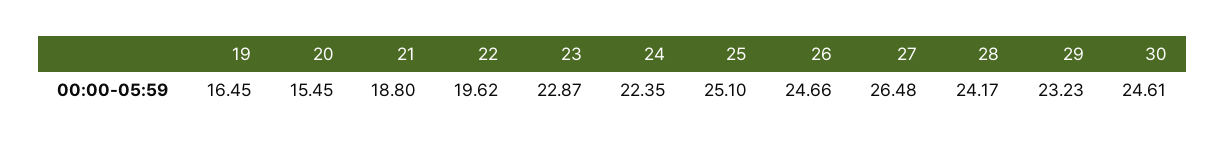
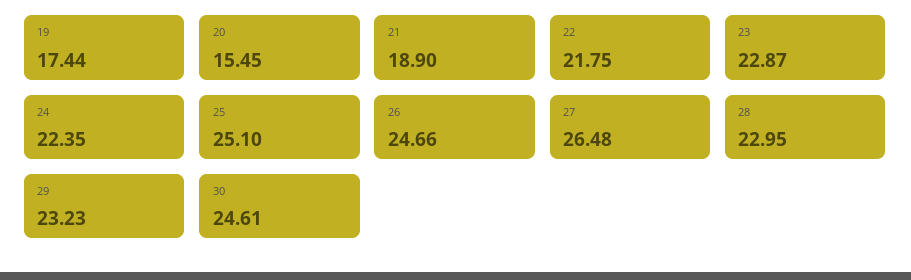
  {
-   "19": 16.45,
+   "19": 17.44,
    "20": 15.45,
-   "21": 18.8,
+   "21": 18.9,
-   "22": 19.62,
+   "22": 21.75,
    "23": 22.87,
    "24": 22.35,
    "25": 25.1,
    "26": 24.66,
    "27": 26.48,
-   "28": 24.17,
+   "28": 22.95,
    "29": 23.23,
    "30": 24.61
  }

